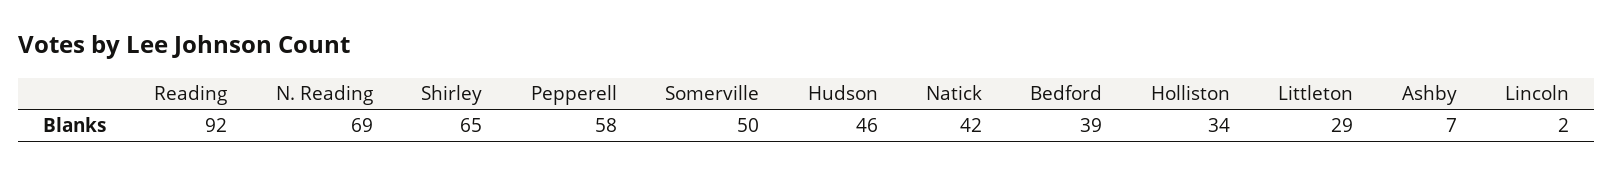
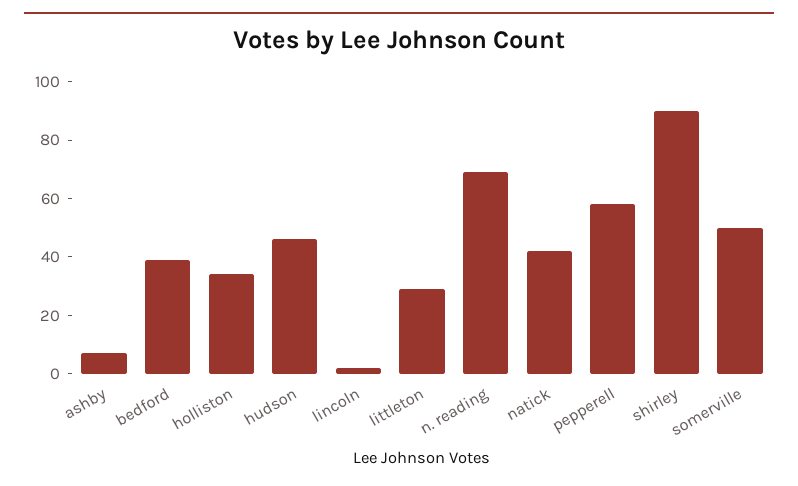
  {
-   "Reading": 92,
    "N. Reading": 69,
-   "Shirley": 65,
+   "Shirley": 90,
    "Pepperell": 58,
    "Somerville": 50,
    "Hudson": 46,
    "Natick": 42,
    "Bedford": 39,
    "Holliston": 34,
    "Littleton": 29,
    "Ashby": 7,
    "Lincoln": 2
  }

